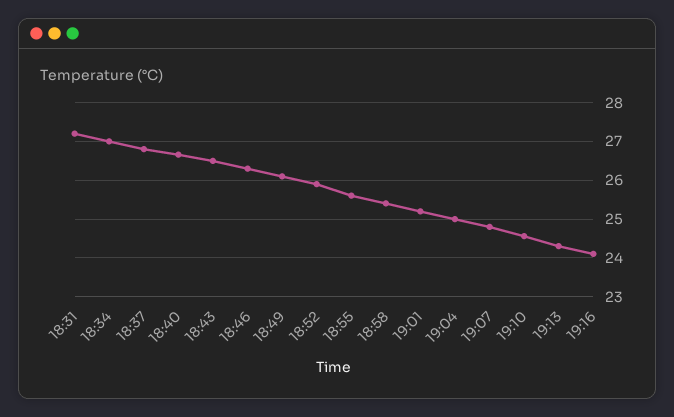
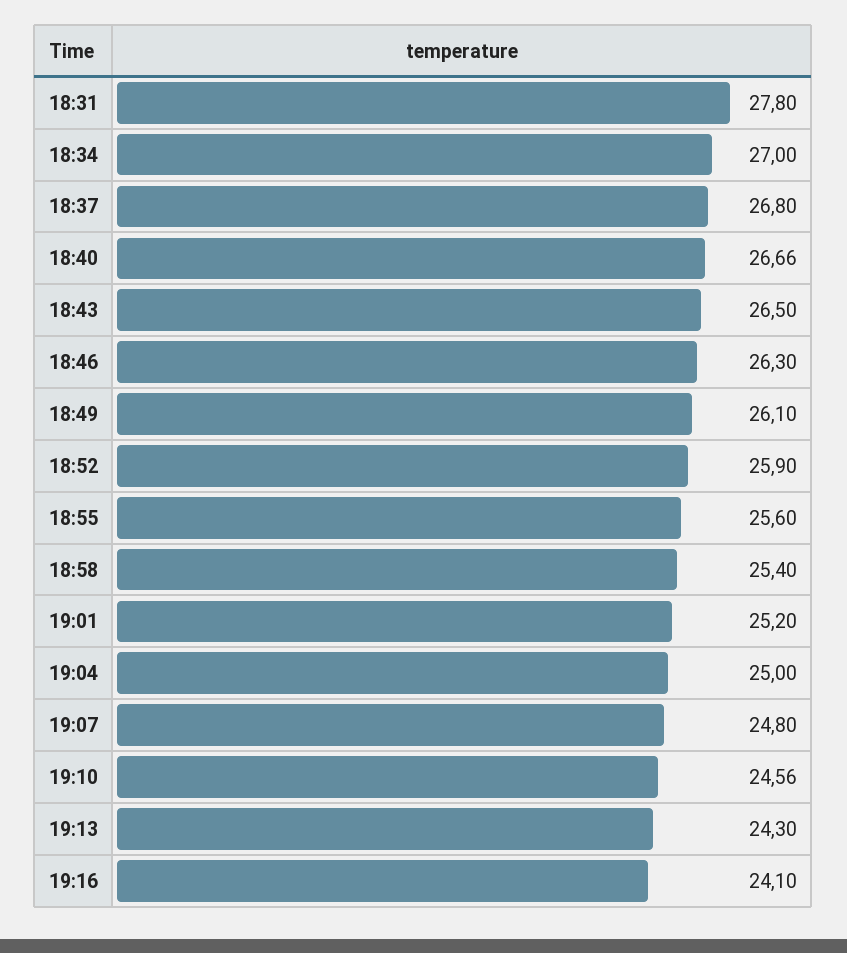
  {
-   "18:31": 27.2,
+   "18:31": 27.8,
    "18:34": 27,
    "18:37": 26.8,
    "18:40": 26.66,
    "18:43": 26.5,
    "18:46": 26.3,
    "18:49": 26.1,
    "18:52": 25.9,
    "18:55": 25.6,
    "18:58": 25.4,
    "19:01": 25.2,
    "19:04": 25,
    "19:07": 24.8,
    "19:10": 24.56,
    "19:13": 24.3,
    "19:16": 24.1
  }

